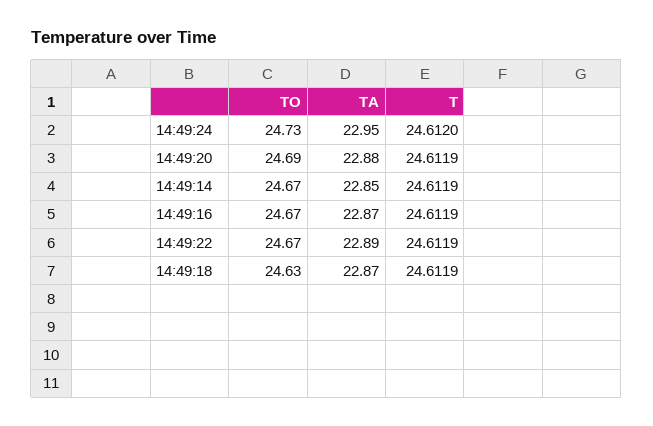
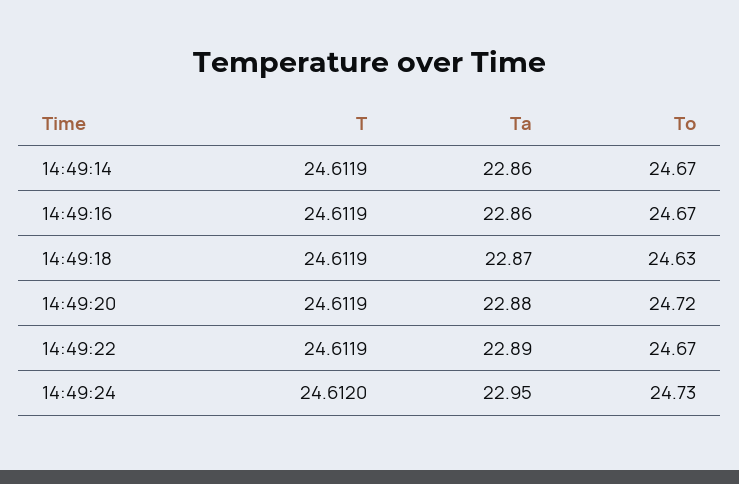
  {
    "TO": {
      "14:49:24": 24.73,
-     "14:49:20": 24.69,
+     "14:49:20": 24.72,
      "14:49:14": 24.67,
      "14:49:16": 24.67,
      "14:49:22": 24.67,
      "14:49:18": 24.63
    },
    "TA": {
      "14:49:24": 22.95,
      "14:49:20": 22.88,
-     "14:49:14": 22.85,
+     "14:49:14": 22.86,
-     "14:49:16": 22.87,
+     "14:49:16": 22.86,
      "14:49:22": 22.89,
      "14:49:18": 22.87
    },
    "T": {
      "14:49:24": 24.612,
      "14:49:20": 24.6119,
      "14:49:14": 24.6119,
      "14:49:16": 24.6119,
      "14:49:22": 24.6119,
      "14:49:18": 24.6119
    }
  }

